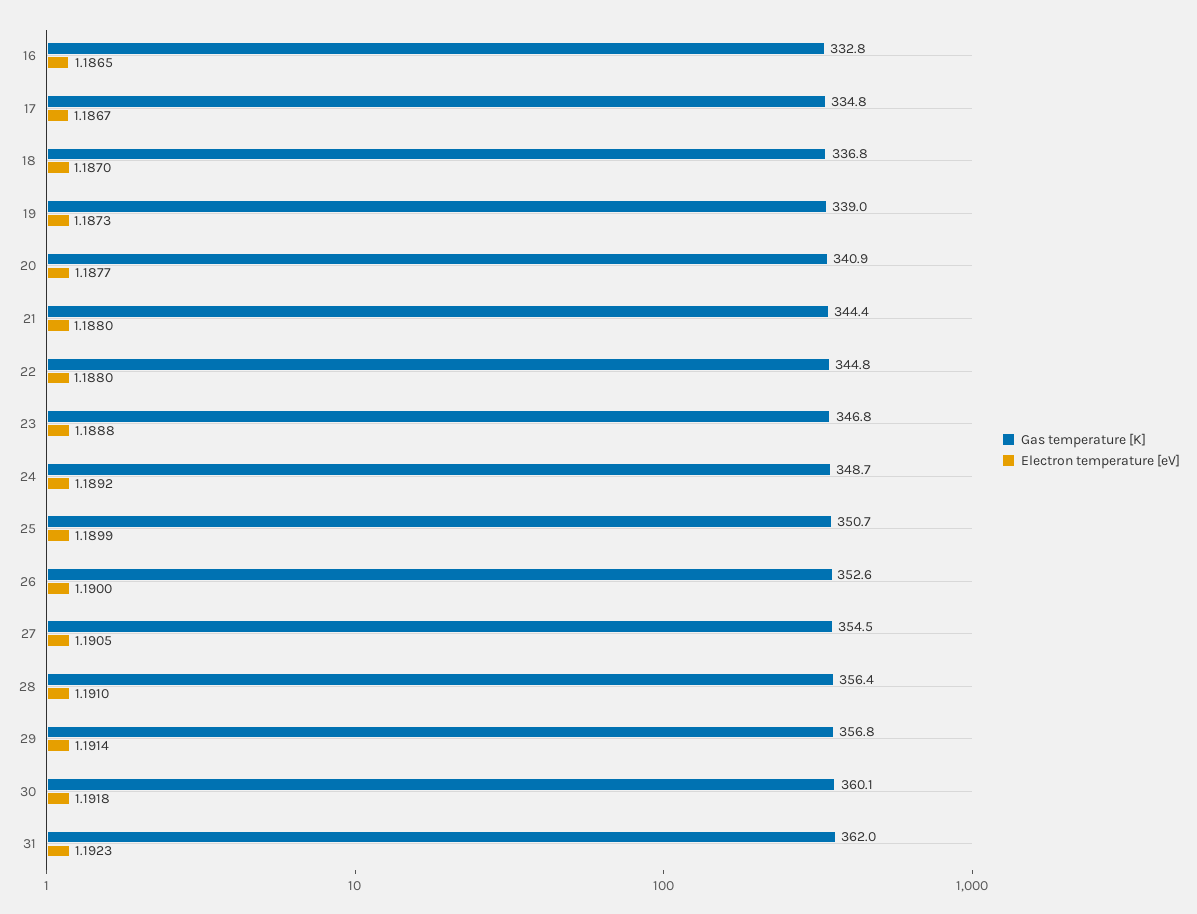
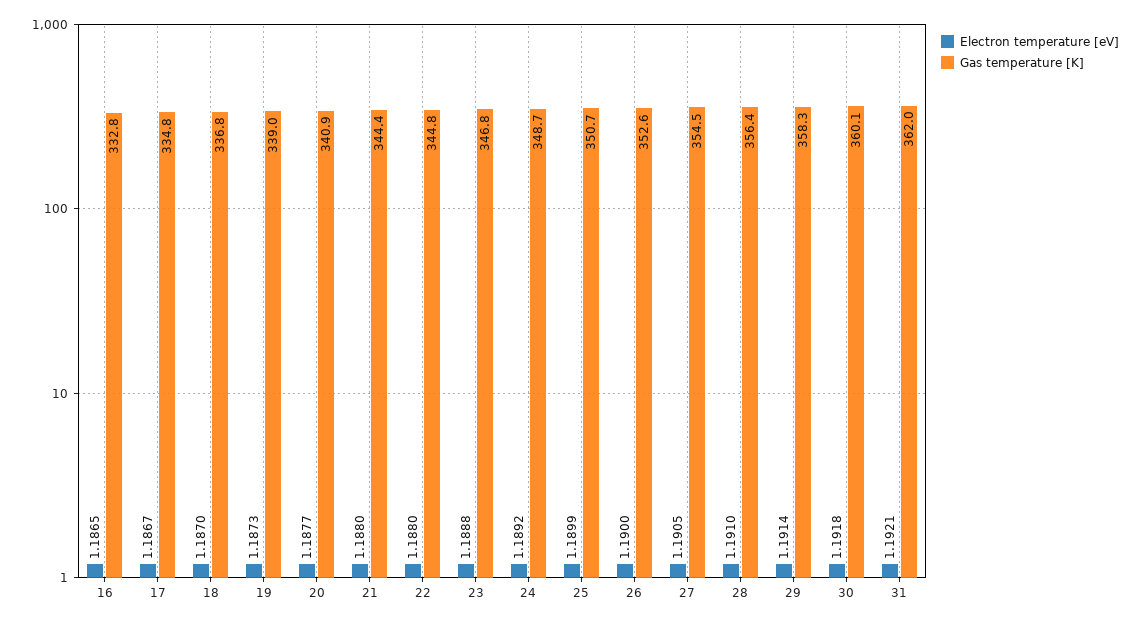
  {
    "Gas temperature [K]": {
      "16": 332.8,
      "17": 334.8,
      "18": 336.8,
      "19": 339,
      "20": 340.9,
      "21": 344.4,
      "22": 344.8,
      "23": 346.8,
      "24": 348.7,
      "25": 350.7,
      "26": 352.6,
      "27": 354.5,
      "28": 356.4,
-     "29": 356.8,
+     "29": 358.3,
      "30": 360.1,
      "31": 362
    },
    "Electron temperature [eV]": {
      "16": 1.1865,
      "17": 1.1867,
      "18": 1.187,
      "19": 1.1873,
      "20": 1.1877,
      "21": 1.188,
      "22": 1.188,
      "23": 1.1888,
      "24": 1.1892,
      "25": 1.1899,
      "26": 1.19,
      "27": 1.1905,
      "28": 1.191,
      "29": 1.1914,
      "30": 1.1918,
-     "31": 1.1923
+     "31": 1.1921
    }
  }

